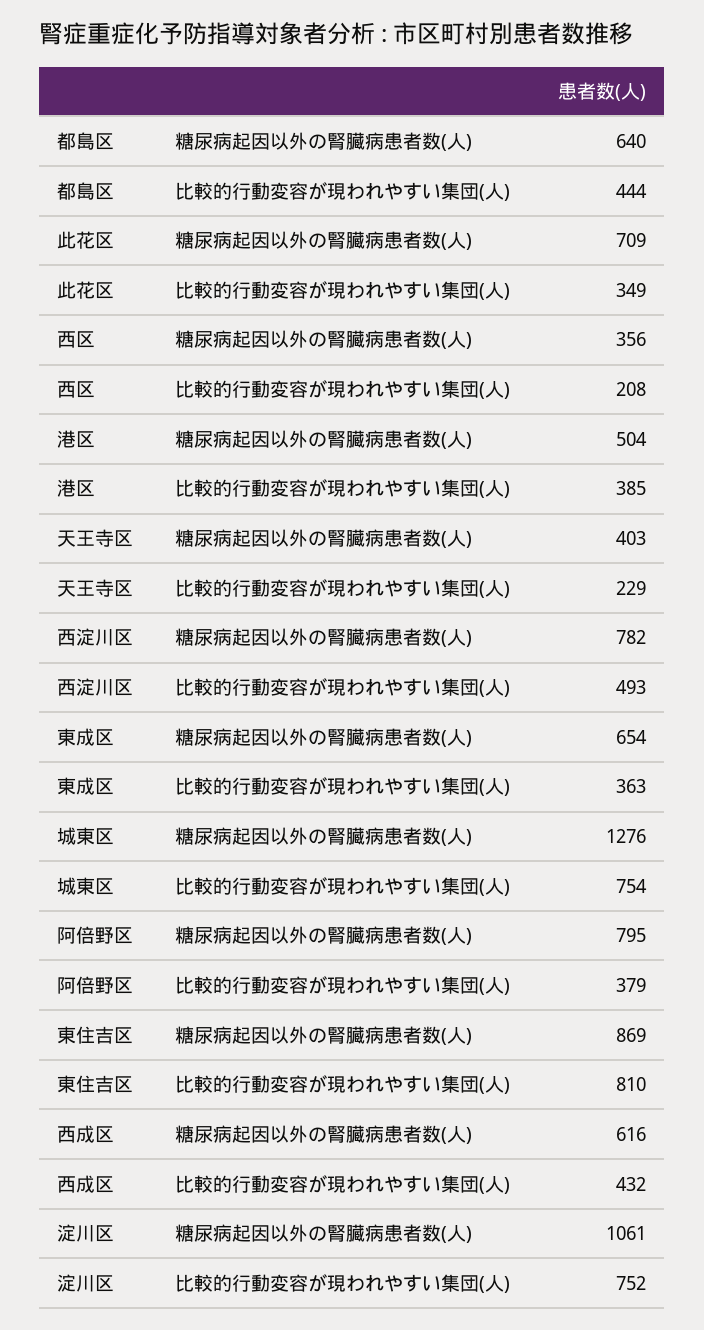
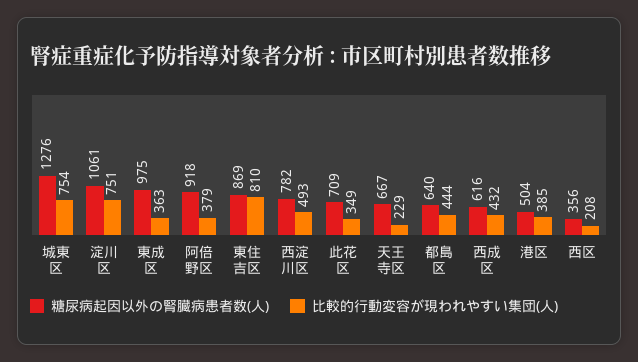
  {
    "糖尿病起因以外の腎臓病患者数(人)": {
      "都島区": 640,
      "此花区": 709,
      "西区": 356,
      "港区": 504,
-     "天王寺区": 403,
+     "天王寺区": 667,
      "西淀川区": 782,
-     "東成区": 654,
+     "東成区": 975,
      "城東区": 1276,
-     "阿倍野区": 795,
+     "阿倍野区": 918,
      "東住吉区": 869,
      "西成区": 616,
      "淀川区": 1061
    },
    "比較的行動変容が現われやすい集団(人)": {
      "都島区": 444,
      "此花区": 349,
      "西区": 208,
      "港区": 385,
      "天王寺区": 229,
      "西淀川区": 493,
      "東成区": 363,
      "城東区": 754,
      "阿倍野区": 379,
      "東住吉区": 810,
      "西成区": 432,
-     "淀川区": 752
+     "淀川区": 751
    }
  }

